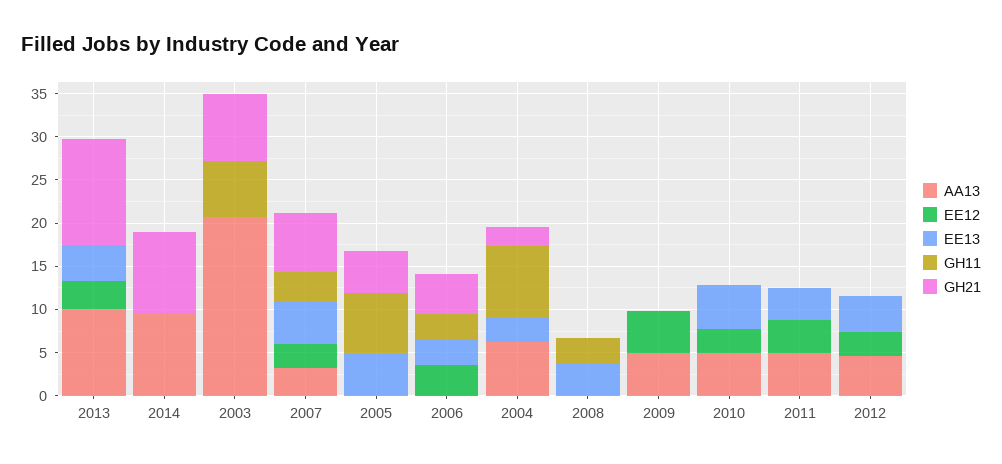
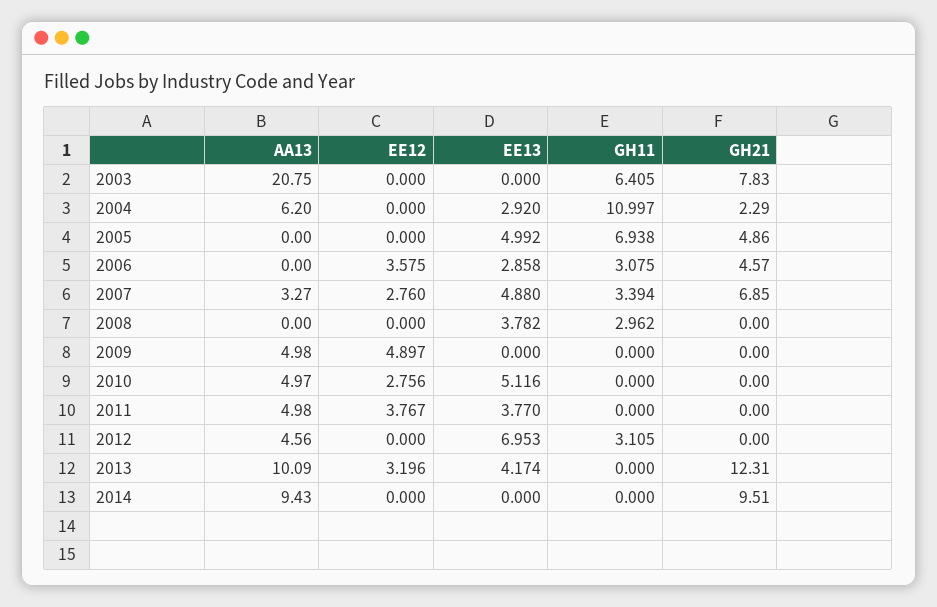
  {
    "AA13": {
      "2013": 10.09,
      "2014": 9.43,
      "2003": 20.75,
      "2007": 3.27,
      "2005": 0,
      "2006": 0,
      "2004": 6.2,
      "2008": 0,
      "2009": 4.98,
      "2010": 4.97,
      "2011": 4.98,
      "2012": 4.56
    },
    "EE12": {
      "2013": 3.196,
      "2014": 0,
      "2003": 0,
      "2007": 2.76,
      "2005": 0,
      "2006": 3.575,
      "2004": 0,
      "2008": 0,
      "2009": 4.897,
      "2010": 2.756,
      "2011": 3.767,
-     "2012": 3
+     "2012": 0
    },
    "EE13": {
      "2013": 4.174,
      "2014": 0,
      "2003": 0,
      "2007": 4.88,
      "2005": 4.992,
      "2006": 2.858,
      "2004": 2.92,
      "2008": 3.782,
      "2009": 0,
      "2010": 5.116,
      "2011": 3.77,
-     "2012": 4
+     "2012": 6.953
    },
    "GH11": {
      "2013": 0,
      "2014": 0,
      "2003": 6.405,
      "2007": 3.394,
      "2005": 6.938,
      "2006": 3.075,
-     "2004": 8,
+     "2004": 10.997,
      "2008": 2.962,
      "2009": 0,
      "2010": 0,
      "2011": 0,
-     "2012": 0
+     "2012": 3.105
    },
    "GH21": {
      "2013": 12.31,
      "2014": 9.51,
      "2003": 7.83,
      "2007": 6.85,
      "2005": 4.86,
      "2006": 4.57,
      "2004": 2.29,
      "2008": 0,
      "2009": 0,
      "2010": 0,
      "2011": 0,
      "2012": 0
    }
  }

